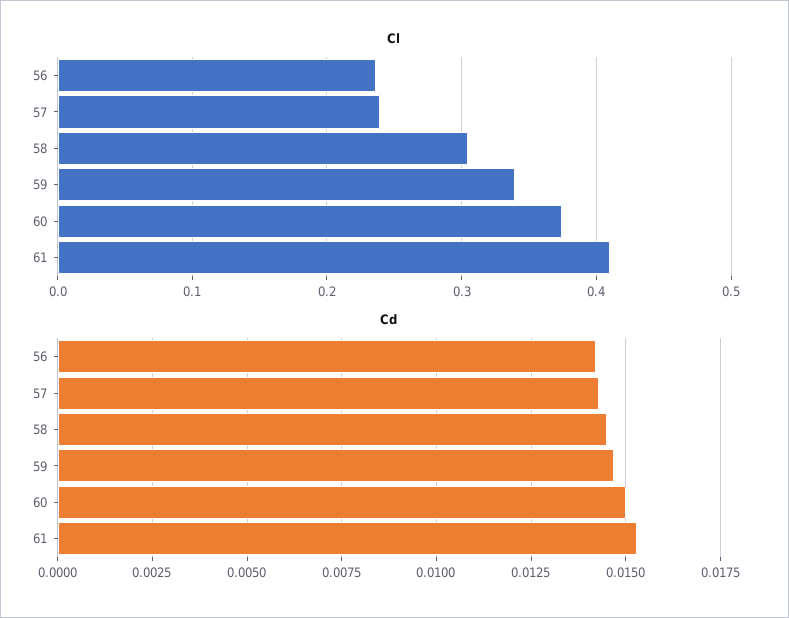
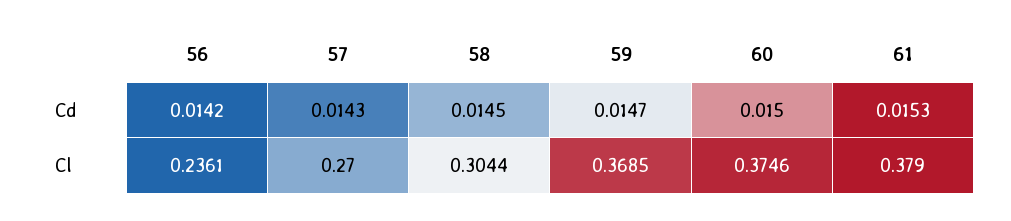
  {
    "Cl": {
      "56": 0.2361,
-     "57": 0.24,
+     "57": 0.27,
      "58": 0.3044,
-     "59": 0.34,
+     "59": 0.3685,
      "60": 0.3746,
-     "61": 0.41
+     "61": 0.379
    },
    "Cd": {
      "56": 0.0142,
      "57": 0.0143,
      "58": 0.0145,
      "59": 0.0147,
      "60": 0.015,
      "61": 0.0153
    }
  }

